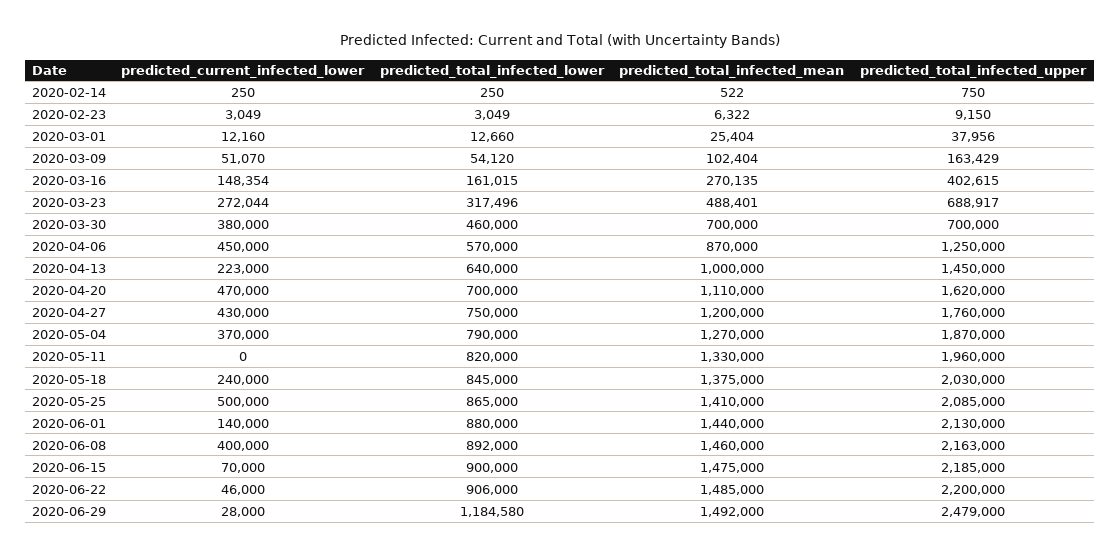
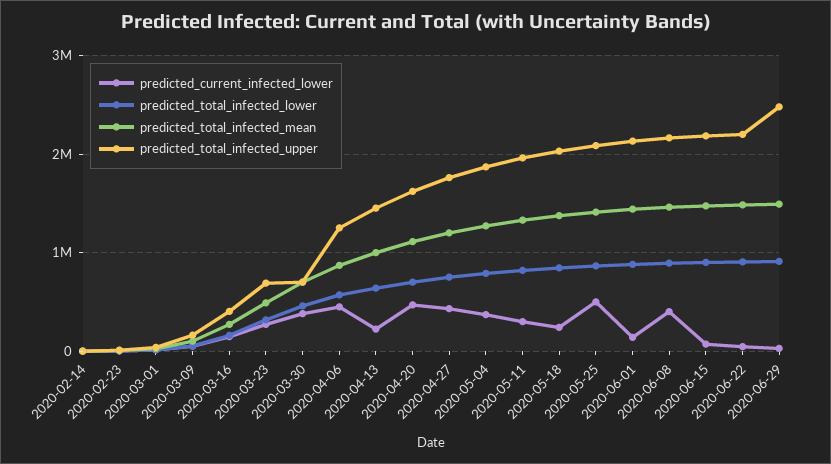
  {
    "predicted_current_infected_lower": {
      "2020-02-14": 250,
      "2020-02-23": 3049,
      "2020-03-01": 12160,
      "2020-03-09": 51070,
      "2020-03-16": 148354,
      "2020-03-23": 272044,
      "2020-03-30": 380000,
      "2020-04-06": 450000,
      "2020-04-13": 223000,
      "2020-04-20": 470000,
      "2020-04-27": 430000,
      "2020-05-04": 370000,
-     "2020-05-11": 0,
+     "2020-05-11": 300000,
      "2020-05-18": 240000,
      "2020-05-25": 500000,
      "2020-06-01": 140000,
      "2020-06-08": 400000,
      "2020-06-15": 70000,
      "2020-06-22": 46000,
      "2020-06-29": 28000
    },
    "predicted_total_infected_lower": {
      "2020-02-14": 250,
      "2020-02-23": 3049,
      "2020-03-01": 12660,
      "2020-03-09": 54120,
      "2020-03-16": 161015,
      "2020-03-23": 317496,
      "2020-03-30": 460000,
      "2020-04-06": 570000,
      "2020-04-13": 640000,
      "2020-04-20": 700000,
      "2020-04-27": 750000,
      "2020-05-04": 790000,
      "2020-05-11": 820000,
      "2020-05-18": 845000,
      "2020-05-25": 865000,
      "2020-06-01": 880000,
      "2020-06-08": 892000,
      "2020-06-15": 900000,
      "2020-06-22": 906000,
-     "2020-06-29": 1184580
+     "2020-06-29": 900000
    },
    "predicted_total_infected_mean": {
      "2020-02-14": 522,
      "2020-02-23": 6322,
      "2020-03-01": 25404,
      "2020-03-09": 102404,
      "2020-03-16": 270135,
      "2020-03-23": 488401,
      "2020-03-30": 700000,
      "2020-04-06": 870000,
      "2020-04-13": 1000000,
      "2020-04-20": 1110000,
      "2020-04-27": 1200000,
      "2020-05-04": 1270000,
      "2020-05-11": 1330000,
      "2020-05-18": 1375000,
      "2020-05-25": 1410000,
      "2020-06-01": 1440000,
      "2020-06-08": 1460000,
      "2020-06-15": 1475000,
      "2020-06-22": 1485000,
      "2020-06-29": 1492000
    },
    "predicted_total_infected_upper": {
      "2020-02-14": 750,
      "2020-02-23": 9150,
      "2020-03-01": 37956,
      "2020-03-09": 163429,
      "2020-03-16": 402615,
      "2020-03-23": 688917,
      "2020-03-30": 700000,
      "2020-04-06": 1250000,
      "2020-04-13": 1450000,
      "2020-04-20": 1620000,
      "2020-04-27": 1760000,
      "2020-05-04": 1870000,
      "2020-05-11": 1960000,
      "2020-05-18": 2030000,
      "2020-05-25": 2085000,
      "2020-06-01": 2130000,
      "2020-06-08": 2163000,
      "2020-06-15": 2185000,
      "2020-06-22": 2200000,
      "2020-06-29": 2479000
    }
  }

